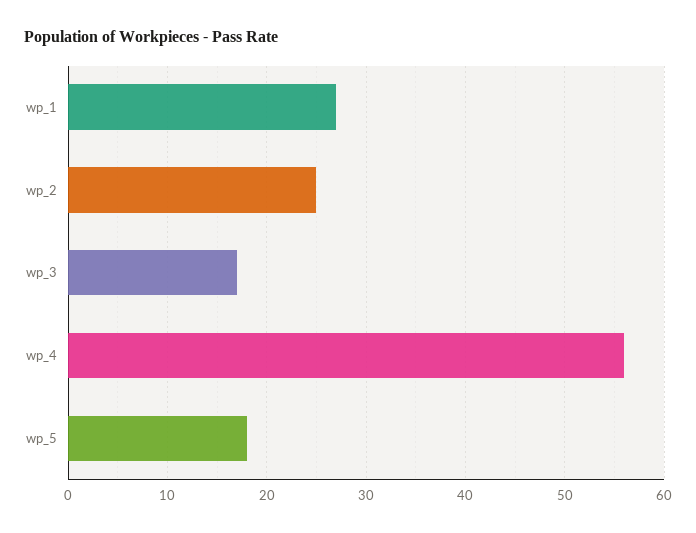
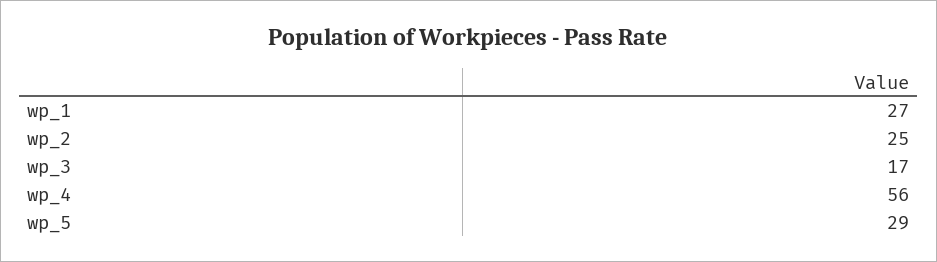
  {
    "wp_1": 27,
    "wp_2": 25,
    "wp_3": 17,
    "wp_4": 56,
-   "wp_5": 18
+   "wp_5": 29
  }

